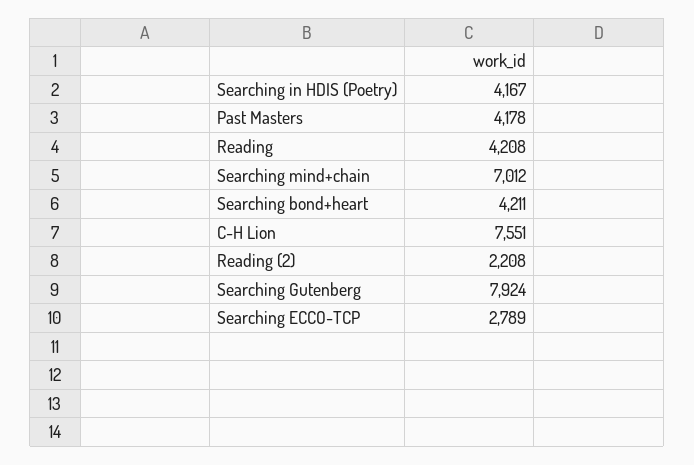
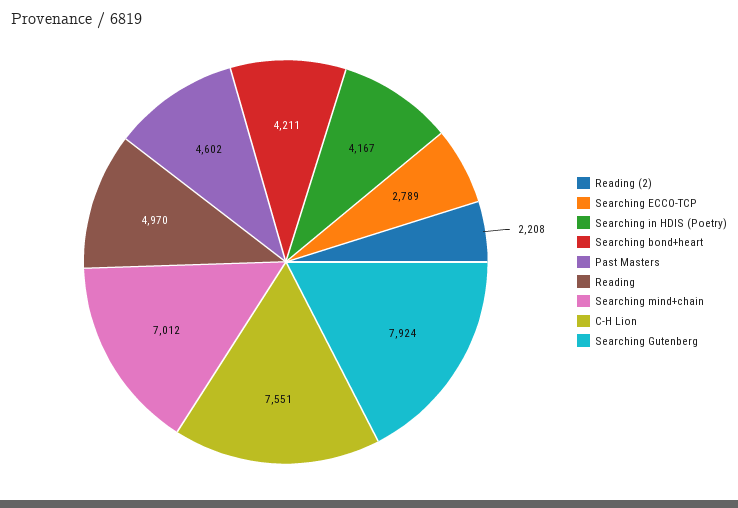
  {
    "Searching in HDIS (Poetry)": 4167,
-   "Past Masters": 4178,
+   "Past Masters": 4602,
-   "Reading": 4208,
+   "Reading": 4970,
    "Searching mind+chain": 7012,
    "Searching bond+heart": 4211,
    "C-H Lion": 7551,
    "Reading (2)": 2208,
    "Searching Gutenberg": 7924,
    "Searching ECCO-TCP": 2789
  }

